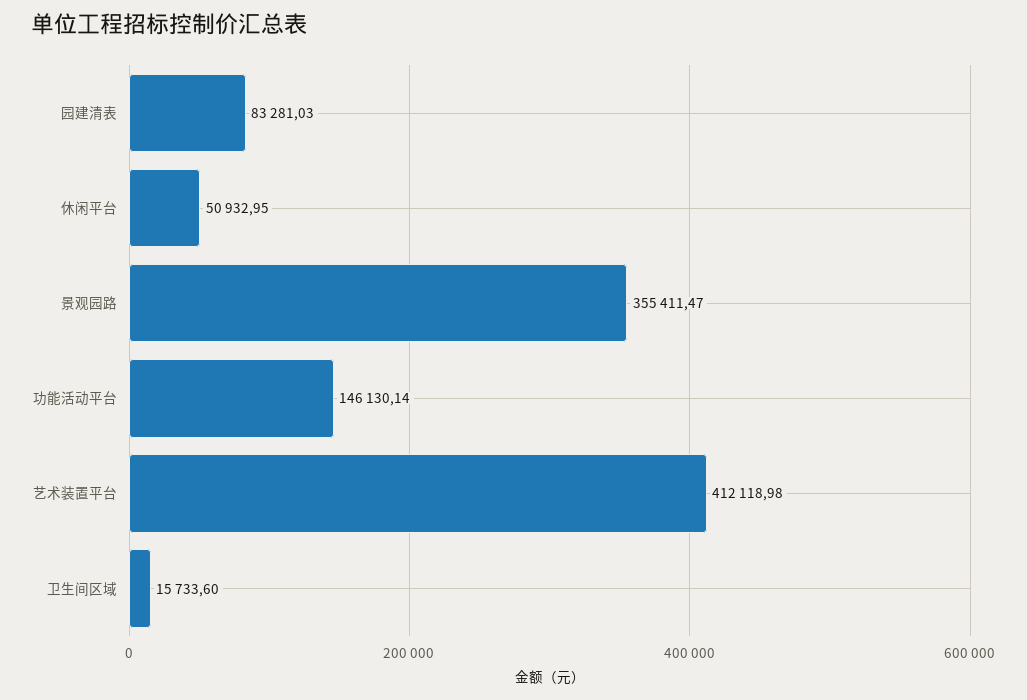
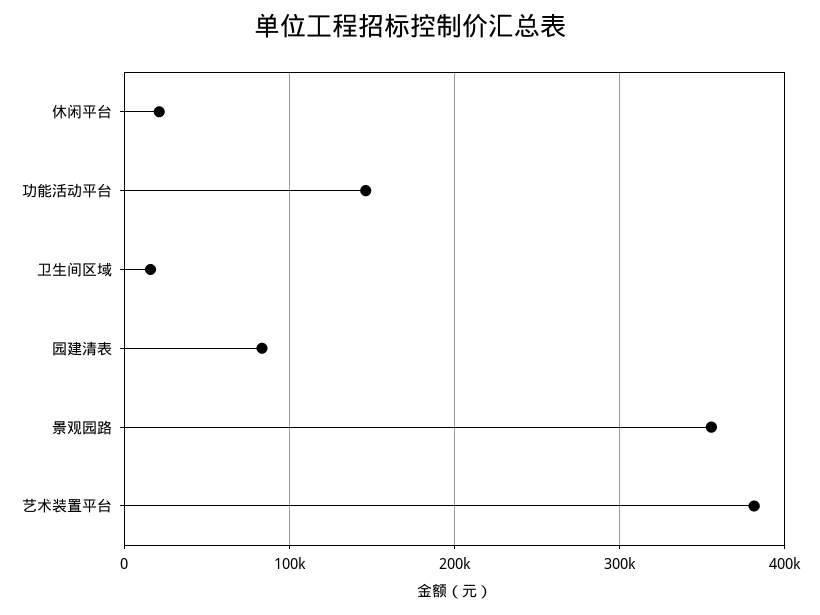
  {
    "园建清表": 83281.03,
-   "休闲平台": 50932.95,
+   "休闲平台": 20000,
    "景观园路": 355411.47,
    "功能活动平台": 146130.14,
-   "艺术装置平台": 412118.98,
+   "艺术装置平台": 380000,
    "卫生间区域": 15733.6
  }

